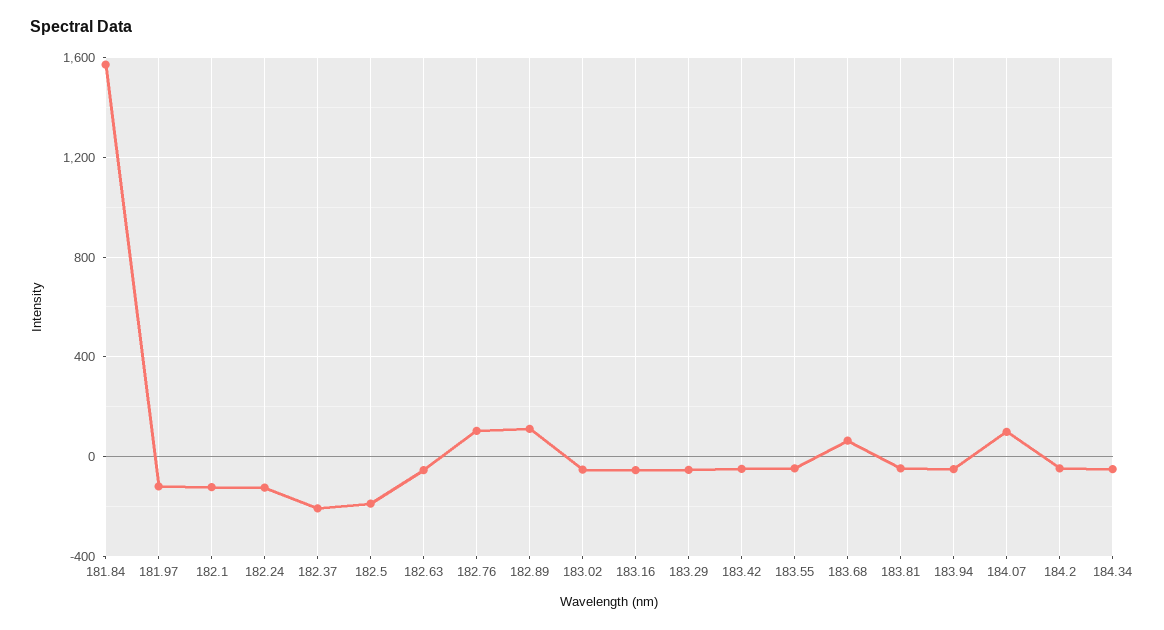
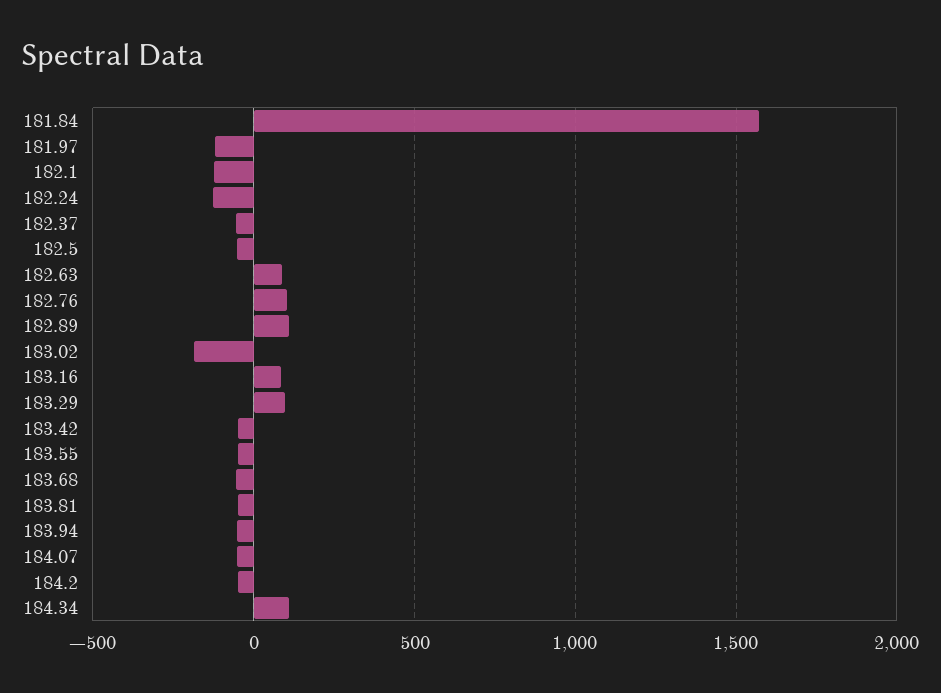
  {
    "181.84": 1550,
    "181.97": -100,
    "182.1": -100,
    "182.24": -150,
-   "182.37": -200,
+   "182.37": -50,
-   "182.5": -200,
+   "182.5": -50,
-   "182.63": -50,
+   "182.63": 100,
    "182.76": 100,
    "182.89": 100,
-   "183.02": -50,
+   "183.02": -200,
-   "183.16": -50,
+   "183.16": 100,
-   "183.29": -50,
+   "183.29": 100,
    "183.42": -50,
    "183.55": -50,
-   "183.68": 50,
+   "183.68": -50,
    "183.81": -50,
    "183.94": -50,
-   "184.07": 100,
+   "184.07": -50,
    "184.2": -50,
-   "184.34": -50
+   "184.34": 100
  }

